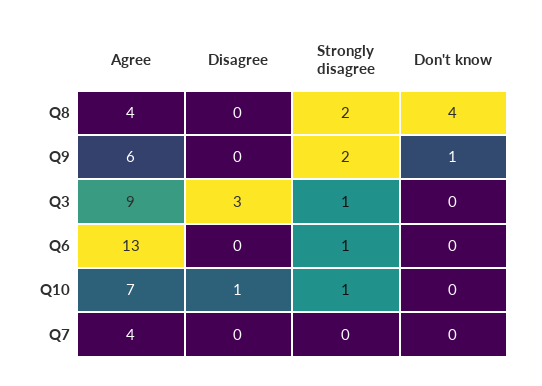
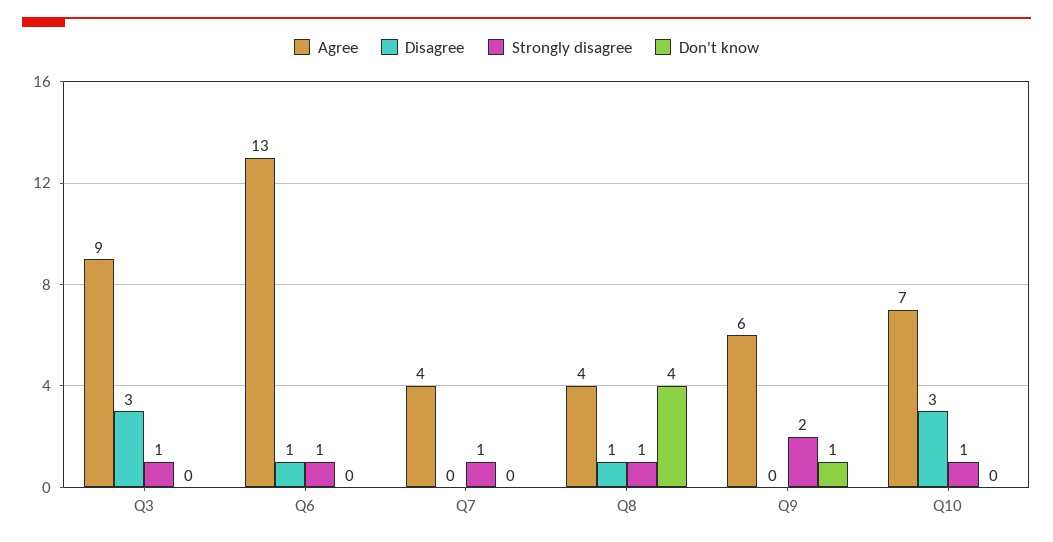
  {
    "Agree": {
      "Q8": 4,
      "Q9": 6,
      "Q3": 9,
      "Q6": 13,
      "Q10": 7,
      "Q7": 4
    },
    "Disagree": {
-     "Q8": 0,
+     "Q8": 1,
      "Q9": 0,
      "Q3": 3,
-     "Q6": 0,
+     "Q6": 1,
-     "Q10": 1,
+     "Q10": 3,
      "Q7": 0
    },
    "Strongly disagree": {
-     "Q8": 2,
+     "Q8": 1,
      "Q9": 2,
      "Q3": 1,
      "Q6": 1,
      "Q10": 1,
-     "Q7": 0
+     "Q7": 1
    },
    "Don't know": {
      "Q8": 4,
      "Q9": 1,
      "Q3": 0,
      "Q6": 0,
      "Q10": 0,
      "Q7": 0
    }
  }

